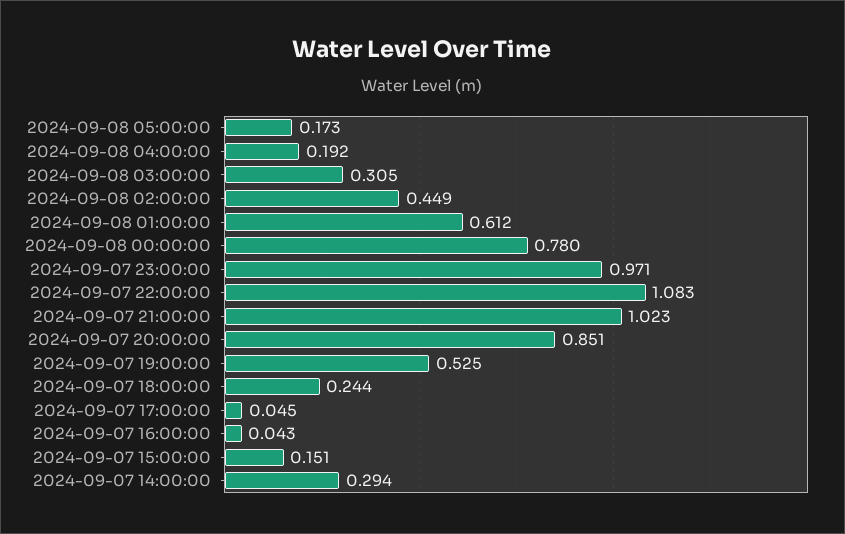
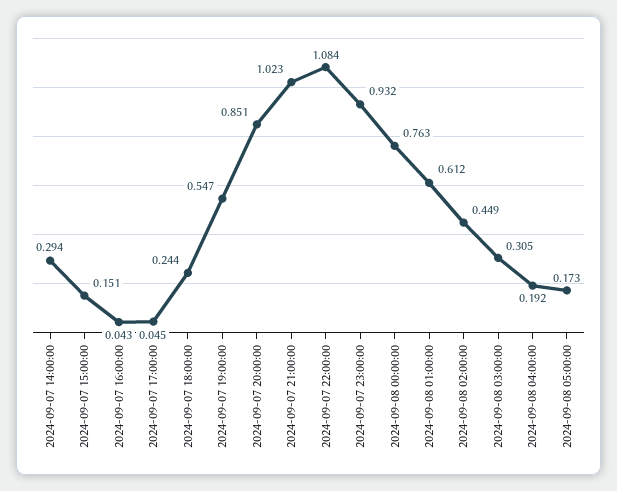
  {
    "2024-09-08 05:00:00": 0.173,
    "2024-09-08 04:00:00": 0.192,
    "2024-09-08 03:00:00": 0.305,
    "2024-09-08 02:00:00": 0.449,
    "2024-09-08 01:00:00": 0.612,
-   "2024-09-08 00:00:00": 0.78,
+   "2024-09-08 00:00:00": 0.763,
-   "2024-09-07 23:00:00": 0.971,
+   "2024-09-07 23:00:00": 0.932,
-   "2024-09-07 22:00:00": 1.083,
+   "2024-09-07 22:00:00": 1.084,
    "2024-09-07 21:00:00": 1.023,
    "2024-09-07 20:00:00": 0.851,
-   "2024-09-07 19:00:00": 0.525,
+   "2024-09-07 19:00:00": 0.547,
    "2024-09-07 18:00:00": 0.244,
    "2024-09-07 17:00:00": 0.045,
    "2024-09-07 16:00:00": 0.043,
    "2024-09-07 15:00:00": 0.151,
    "2024-09-07 14:00:00": 0.294
  }

